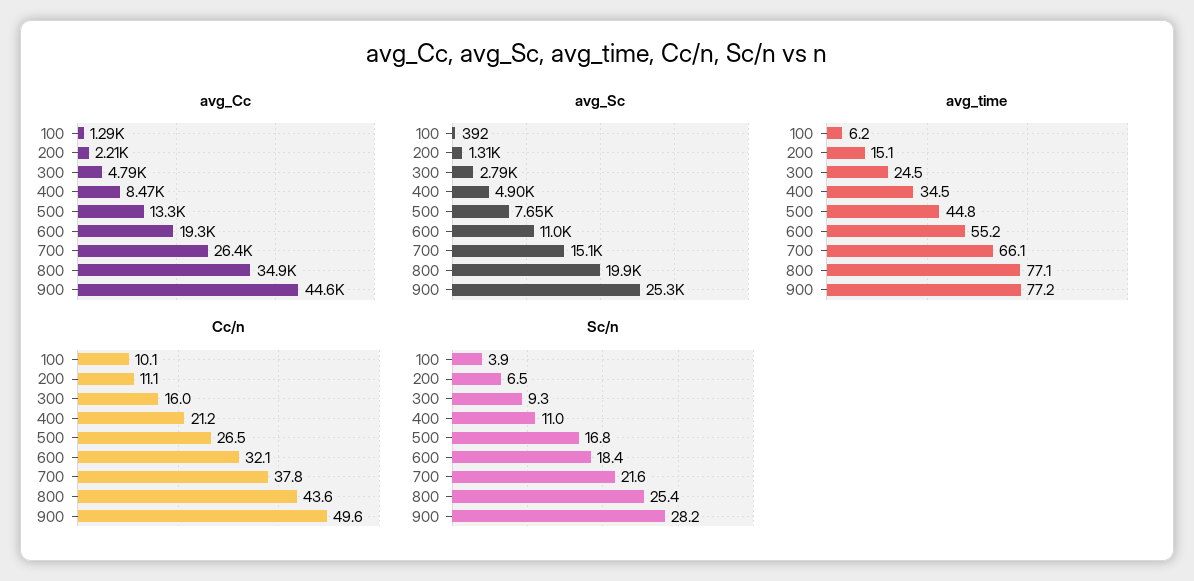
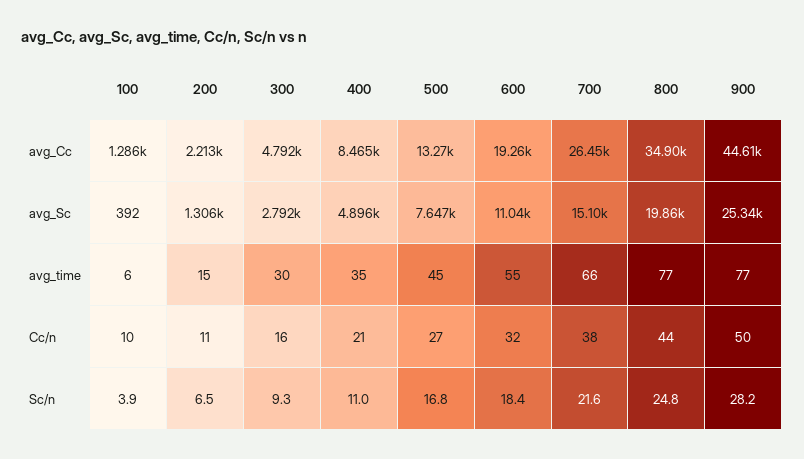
  {
    "avg_Cc": {
      "100": 1286,
      "200": 2213,
      "300": 4792,
      "400": 8465,
      "500": 13270,
      "600": 19260,
      "700": 26450,
      "800": 34900,
      "900": 44610
    },
    "avg_Sc": {
      "100": 392,
      "200": 1306,
      "300": 2792,
      "400": 4896,
      "500": 7647,
      "600": 11040,
      "700": 15100,
      "800": 19860,
      "900": 25340
    },
    "avg_time": {
      "100": 6.2,
      "200": 15.1,
-     "300": 24.5,
+     "300": 30,
      "400": 34.5,
      "500": 44.8,
      "600": 55.2,
      "700": 66.1,
      "800": 77.1,
      "900": 77.2
    },
    "Cc/n": {
      "100": 10.1,
      "200": 11.1,
      "300": 16,
      "400": 21.2,
      "500": 26.5,
      "600": 32.1,
      "700": 37.8,
      "800": 43.6,
      "900": 49.6
    },
    "Sc/n": {
      "100": 3.9,
      "200": 6.5,
      "300": 9.3,
      "400": 11,
      "500": 16.8,
      "600": 18.4,
      "700": 21.6,
-     "800": 25.4,
+     "800": 24.8,
      "900": 28.2
    }
  }

